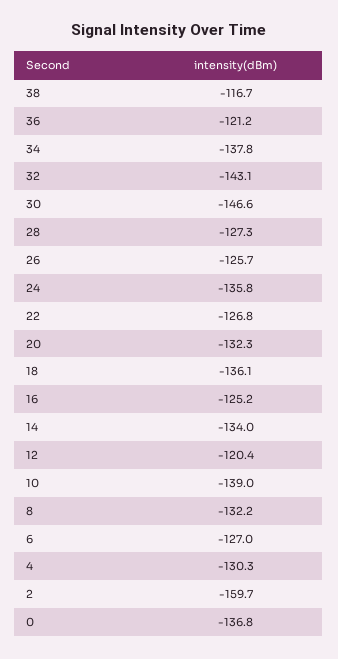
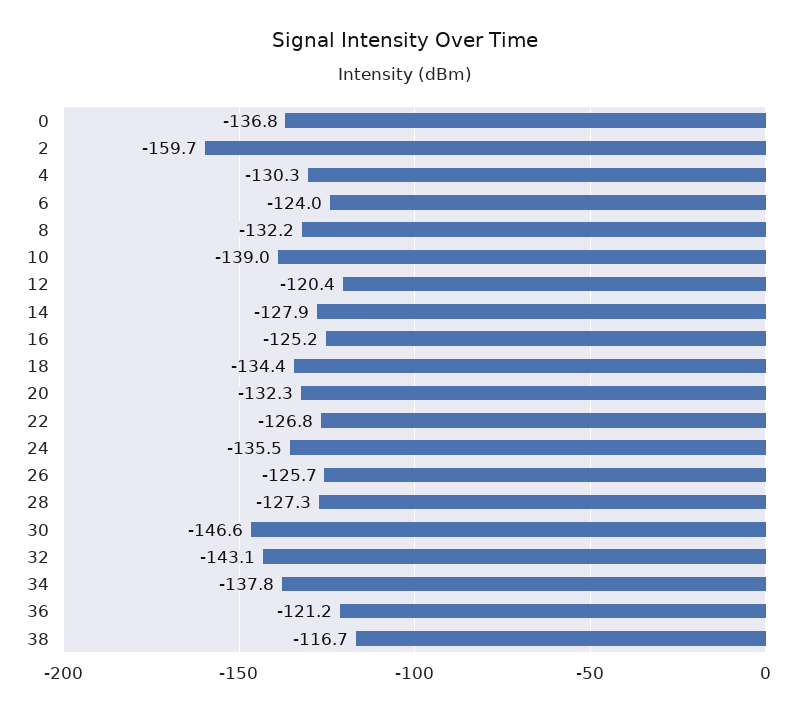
  {
    "38": -116.7,
    "36": -121.2,
    "34": -137.8,
    "32": -143.1,
    "30": -146.6,
    "28": -127.3,
    "26": -125.7,
-   "24": -135.8,
+   "24": -135.5,
    "22": -126.8,
    "20": -132.3,
-   "18": -136.1,
+   "18": -134.4,
    "16": -125.2,
-   "14": -134,
+   "14": -127.9,
    "12": -120.4,
    "10": -139,
    "8": -132.2,
-   "6": -127,
+   "6": -124,
    "4": -130.3,
    "2": -159.7,
    "0": -136.8
  }

